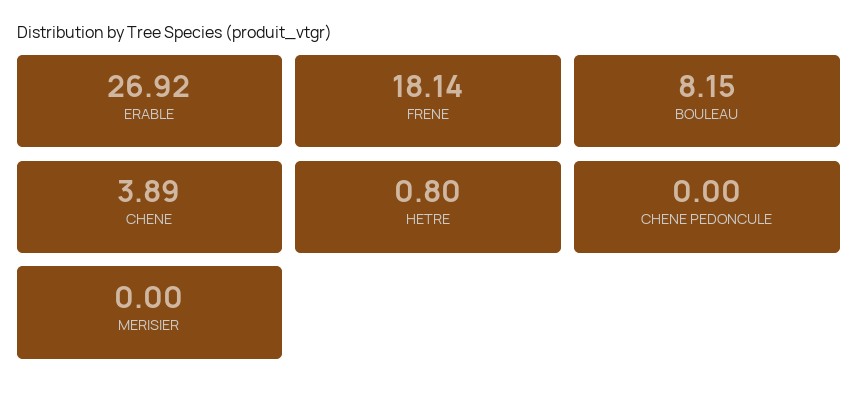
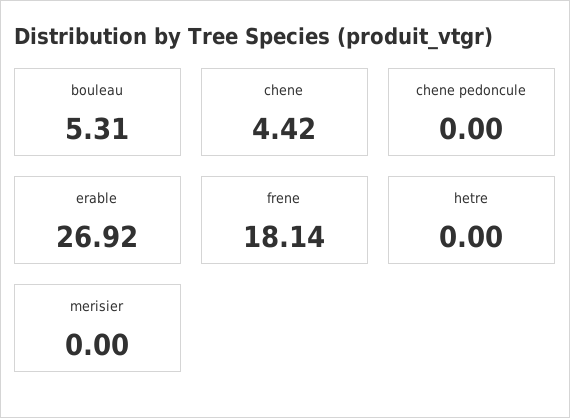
  {
    "ERABLE": 26.92,
    "FRENE": 18.14,
-   "BOULEAU": 8.15,
+   "BOULEAU": 5.31,
-   "CHENE": 3.89,
+   "CHENE": 4.42,
-   "HETRE": 0.8,
+   "HETRE": 0,
    "CHENE PEDONCULE": 0,
    "MERISIER": 0
  }

